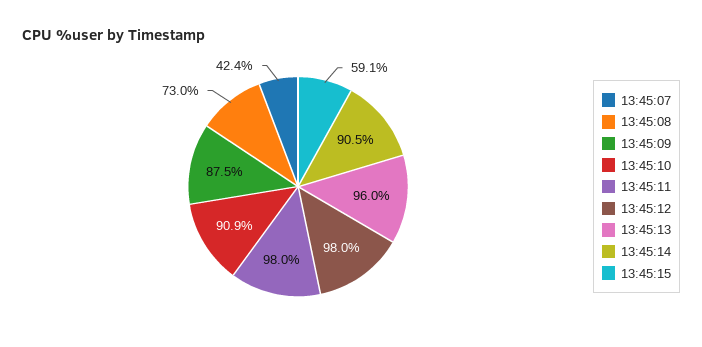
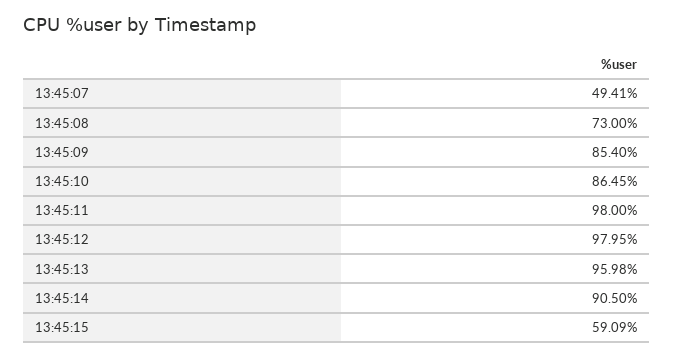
  {
-   "13:45:07": 42.4,
+   "13:45:07": 49.41,
    "13:45:08": 73,
-   "13:45:09": 87.5,
+   "13:45:09": 85.4,
-   "13:45:10": 90.9,
+   "13:45:10": 86.45,
    "13:45:11": 98,
    "13:45:12": 97.95,
    "13:45:13": 95.98,
    "13:45:14": 90.5,
    "13:45:15": 59.09
  }

